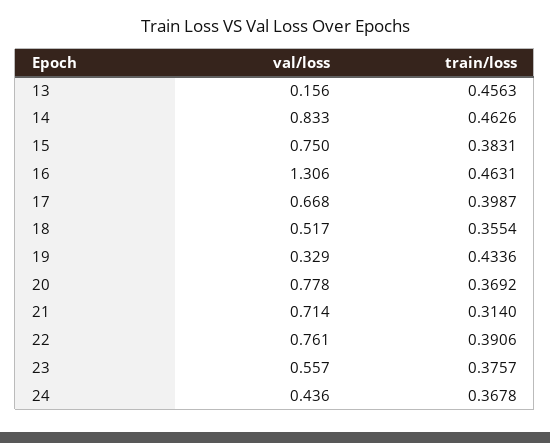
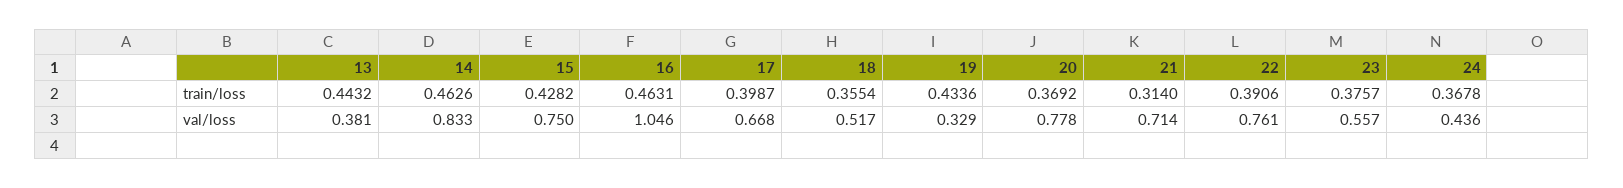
  {
    "val/loss": {
-     "13": 0.156,
+     "13": 0.381,
      "14": 0.833,
      "15": 0.75,
-     "16": 1.306,
+     "16": 1.046,
      "17": 0.668,
      "18": 0.517,
      "19": 0.329,
      "20": 0.778,
      "21": 0.714,
      "22": 0.761,
      "23": 0.557,
      "24": 0.436
    },
    "train/loss": {
-     "13": 0.4563,
+     "13": 0.4432,
      "14": 0.4626,
-     "15": 0.3831,
+     "15": 0.4282,
      "16": 0.4631,
      "17": 0.3987,
      "18": 0.3554,
      "19": 0.4336,
      "20": 0.3692,
      "21": 0.314,
      "22": 0.3906,
      "23": 0.3757,
      "24": 0.3678
    }
  }

